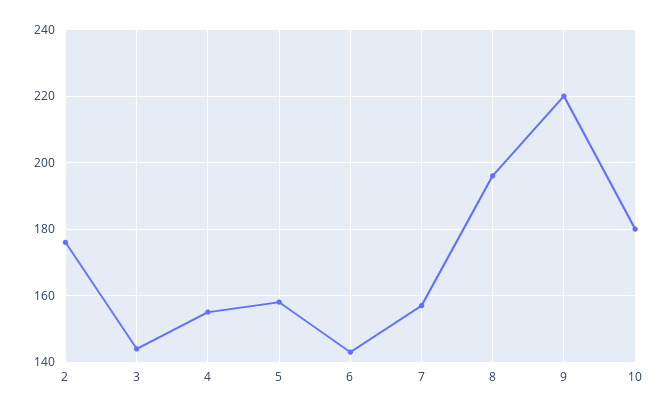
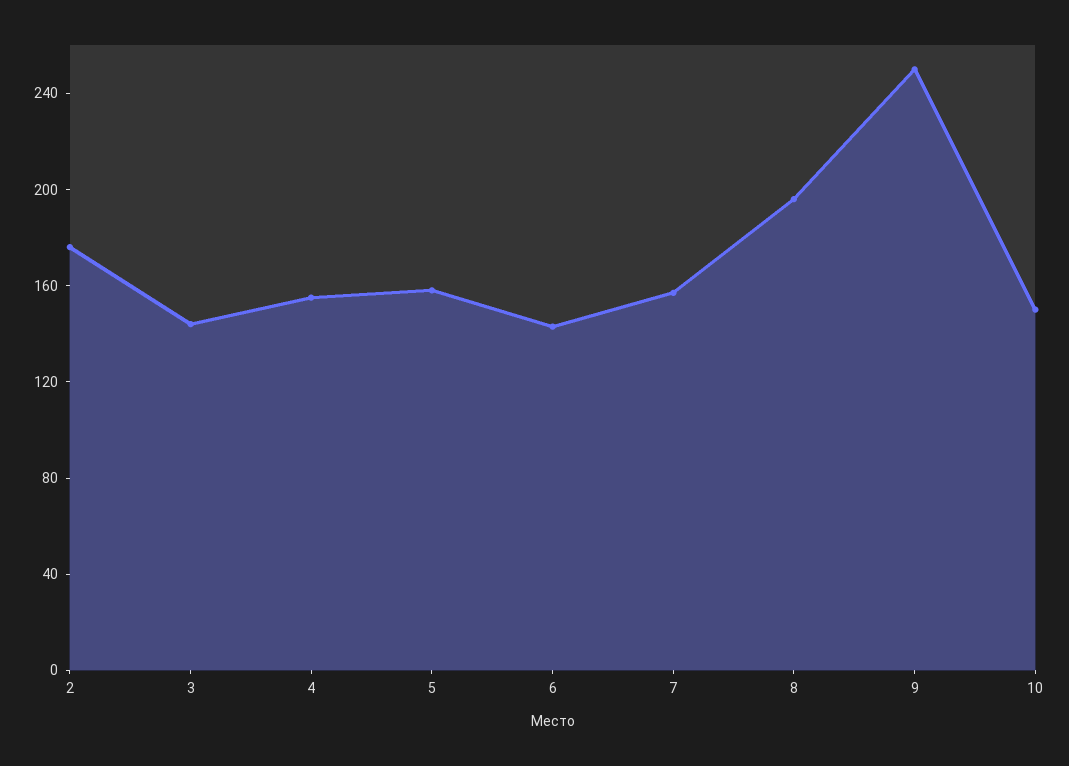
  {
    "2": 175,
    "3": 145,
    "4": 155,
    "5": 160,
    "6": 145,
    "7": 155,
    "8": 195,
-   "9": 220,
+   "9": 250,
-   "10": 180
+   "10": 150
  }

